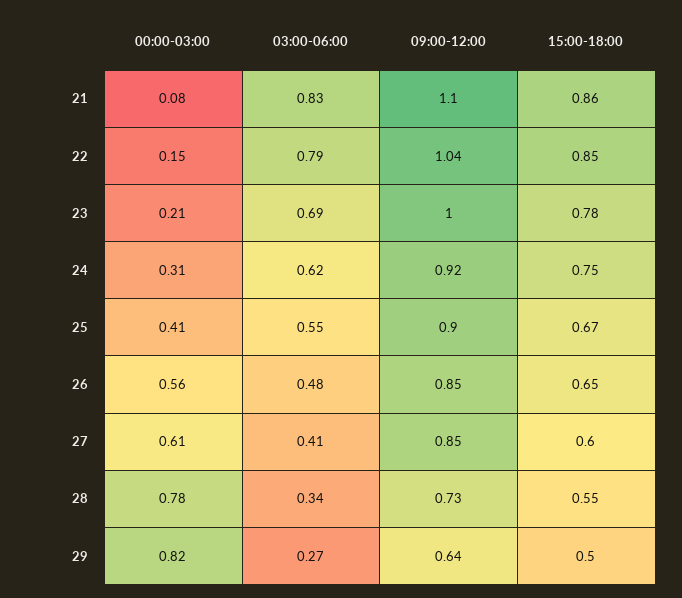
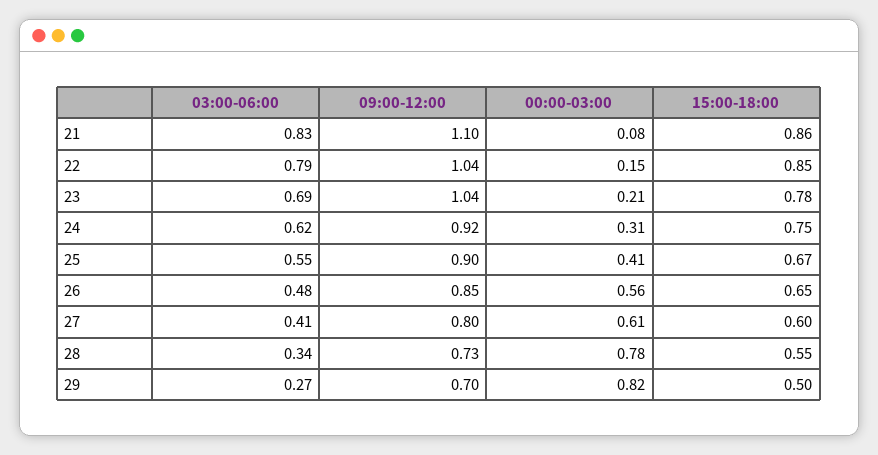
  {
    "00:00-03:00": {
      "21": 0.08,
      "22": 0.15,
      "23": 0.21,
      "24": 0.31,
      "25": 0.41,
      "26": 0.56,
      "27": 0.61,
      "28": 0.78,
      "29": 0.82
    },
    "03:00-06:00": {
      "21": 0.83,
      "22": 0.79,
      "23": 0.69,
      "24": 0.62,
      "25": 0.55,
      "26": 0.48,
      "27": 0.41,
      "28": 0.34,
      "29": 0.27
    },
    "09:00-12:00": {
      "21": 1.1,
      "22": 1.04,
-     "23": 1,
+     "23": 1.04,
      "24": 0.92,
      "25": 0.9,
      "26": 0.85,
-     "27": 0.85,
+     "27": 0.8,
      "28": 0.73,
-     "29": 0.64
+     "29": 0.7
    },
    "15:00-18:00": {
      "21": 0.86,
      "22": 0.85,
      "23": 0.78,
      "24": 0.75,
      "25": 0.67,
      "26": 0.65,
      "27": 0.6,
      "28": 0.55,
      "29": 0.5
    }
  }

